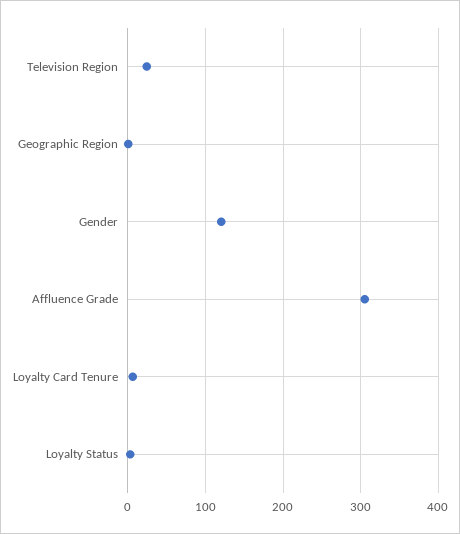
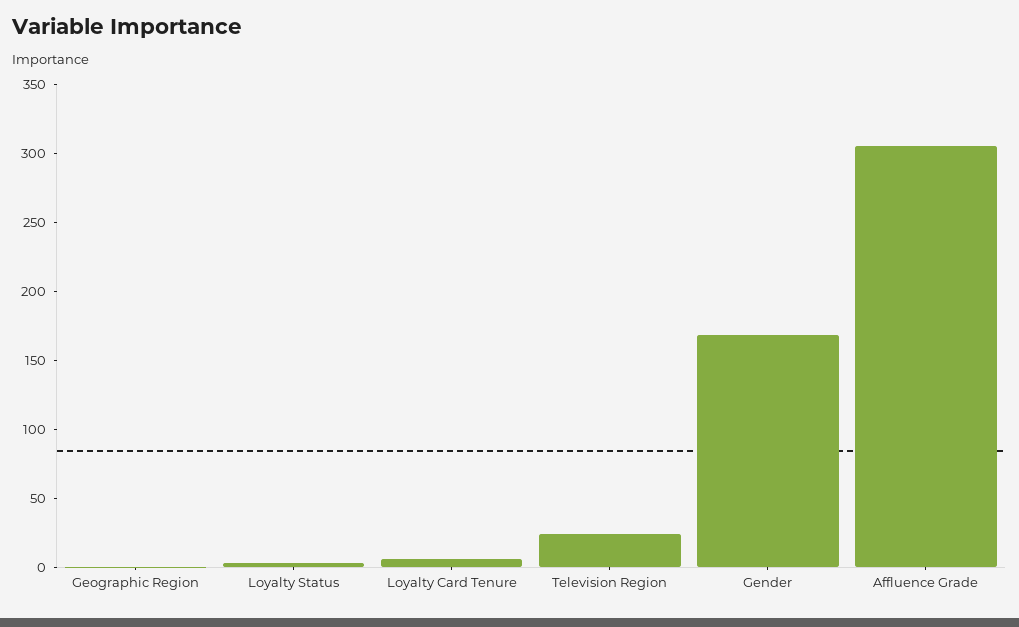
  {
    "Television Region": 20,
    "Geographic Region": 0,
-   "Gender": 120,
+   "Gender": 170,
    "Affluence Grade": 310,
    "Loyalty Card Tenure": 10,
    "Loyalty Status": 0
  }

